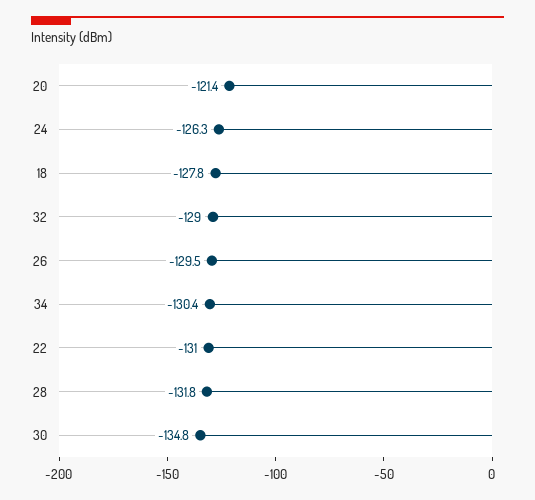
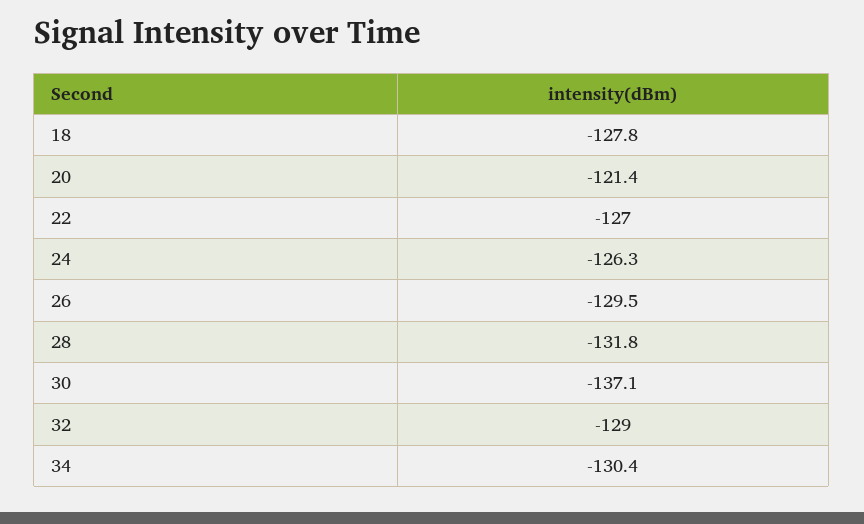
  {
    "20": -121.4,
    "24": -126.3,
    "18": -127.8,
    "32": -129,
    "26": -129.5,
    "34": -130.4,
-   "22": -131,
+   "22": -127,
    "28": -131.8,
-   "30": -134.8
+   "30": -137.1
  }

